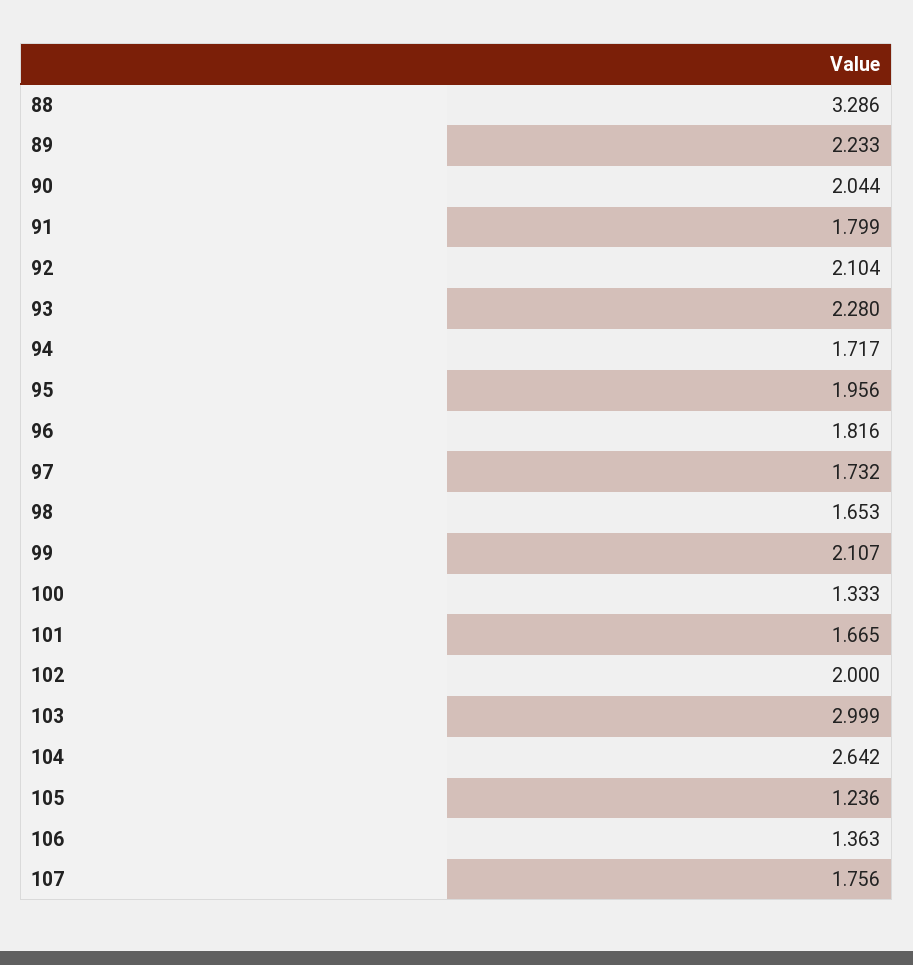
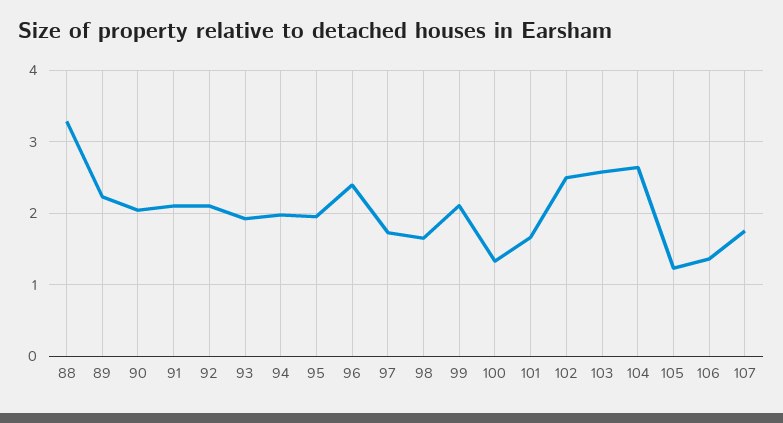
  {
    "88": 3.286,
    "89": 2.233,
    "90": 2.044,
-   "91": 1.799,
+   "91": 2.1,
    "92": 2.104,
-   "93": 2.28,
+   "93": 1.9,
-   "94": 1.717,
+   "94": 2,
    "95": 1.956,
-   "96": 1.816,
+   "96": 2.4,
    "97": 1.732,
    "98": 1.653,
    "99": 2.107,
    "100": 1.333,
    "101": 1.665,
-   "102": 2,
+   "102": 2.5,
-   "103": 2.999,
+   "103": 2.6,
    "104": 2.642,
    "105": 1.236,
    "106": 1.363,
    "107": 1.756
  }

